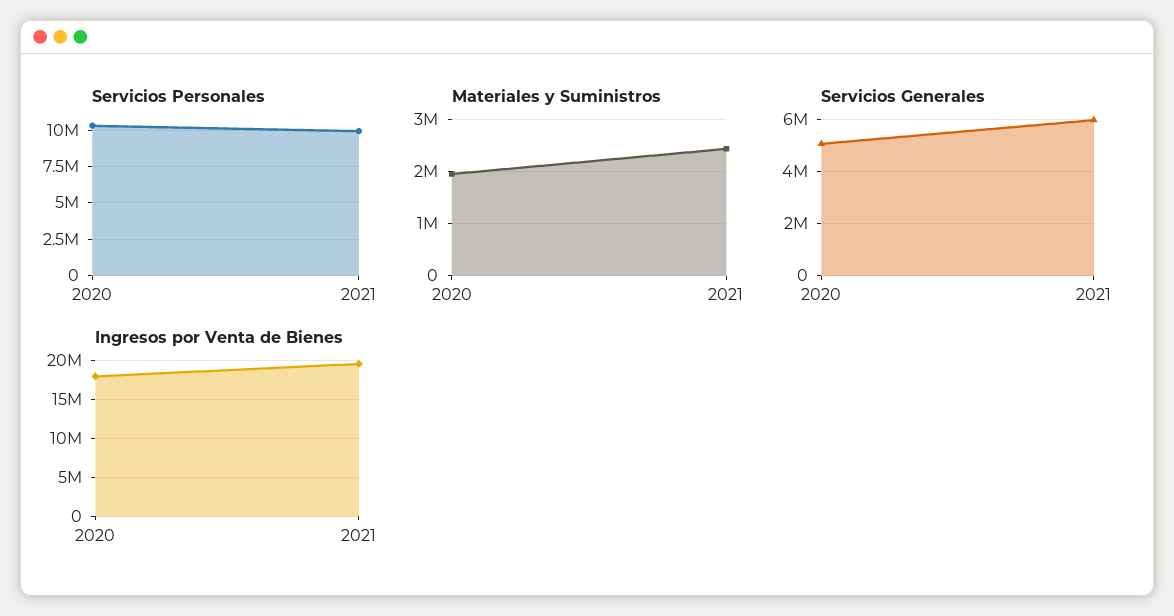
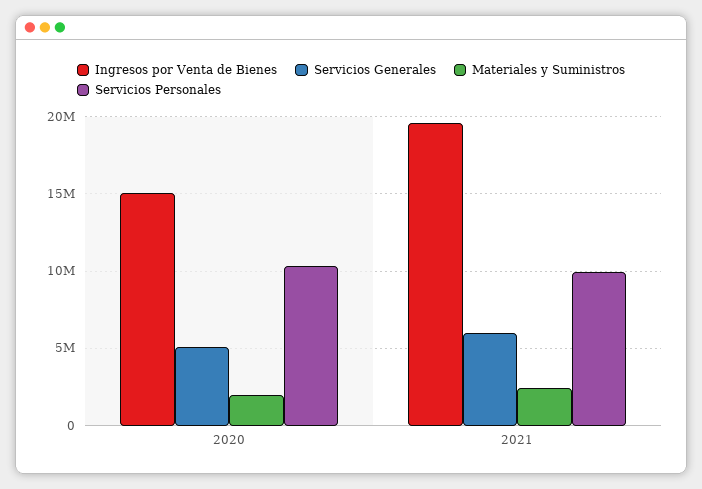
  {
    "Servicios Personales": {
      "2020": 10500000,
      "2021": 10000000
    },
    "Materiales y Suministros": {
      "2020": 2000000,
      "2021": 2400000
    },
    "Servicios Generales": {
      "2020": 5000000,
      "2021": 6000000
    },
    "Ingresos por Venta de Bienes": {
-     "2020": 18000000,
+     "2020": 15000000,
      "2021": 19500000
    }
  }

